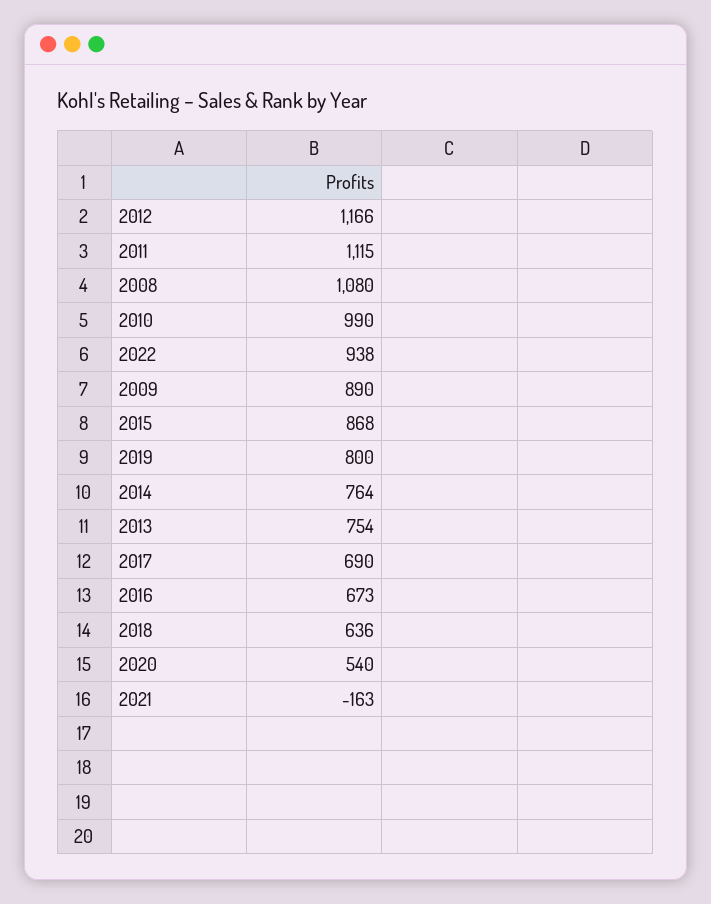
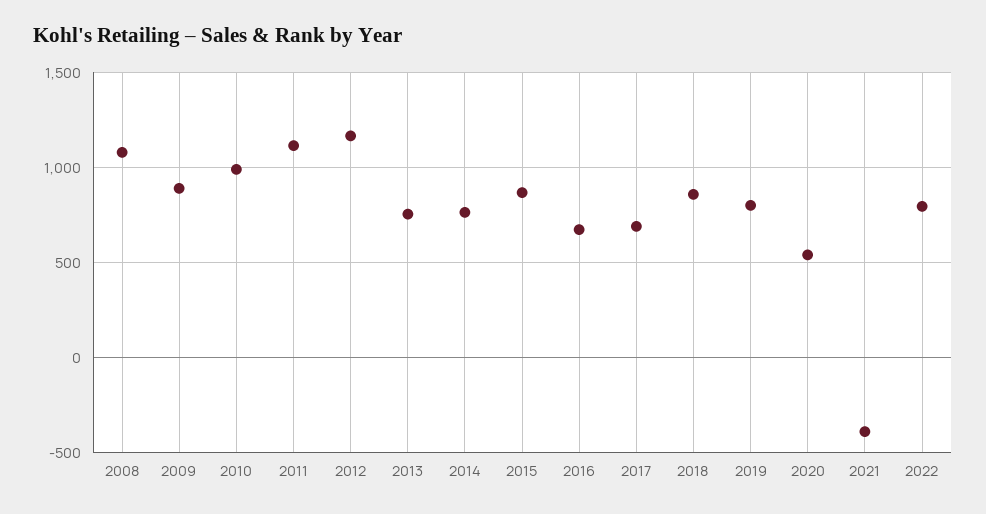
  {
    "2012": 1166,
    "2011": 1115,
    "2008": 1080,
    "2010": 990,
-   "2022": 938,
+   "2022": 800,
    "2009": 890,
    "2015": 868,
    "2019": 800,
    "2014": 764,
    "2013": 754,
    "2017": 690,
    "2016": 673,
-   "2018": 636,
+   "2018": 850,
    "2020": 540,
-   "2021": -163
+   "2021": -400
  }

